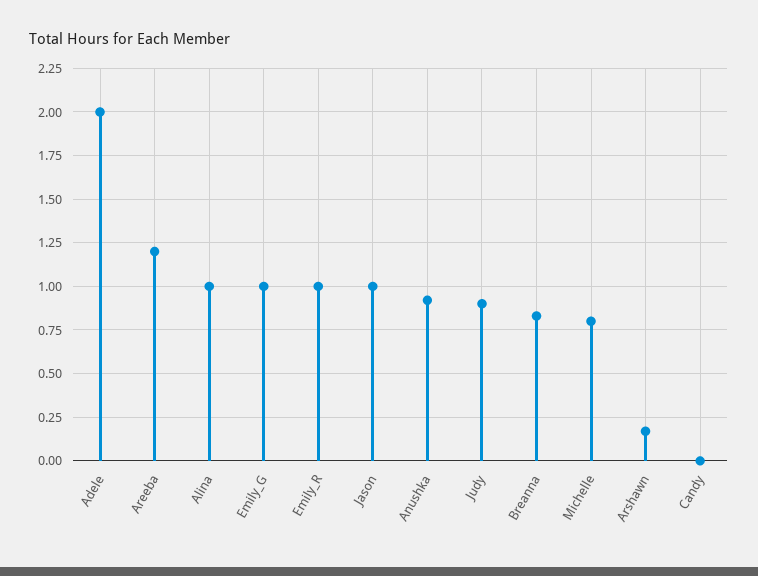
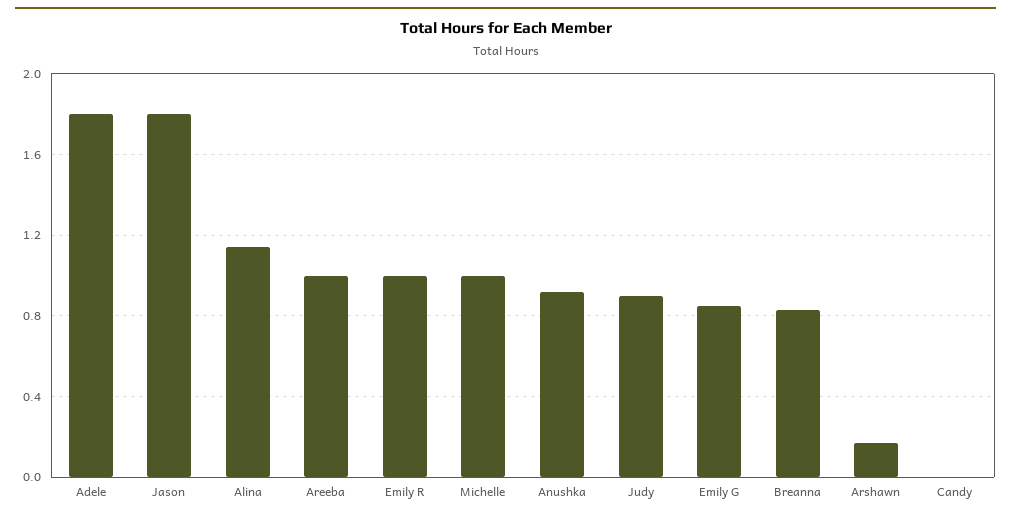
  {
-   "Adele": 2,
+   "Adele": 1.8,
-   "Areeba": 1.2,
+   "Areeba": 1,
-   "Alina": 1,
+   "Alina": 1.15,
-   "Emily_G": 1,
+   "Emily_G": 0.85,
    "Emily_R": 1,
-   "Jason": 1,
+   "Jason": 1.8,
    "Anushka": 0.9,
    "Judy": 0.9,
    "Breanna": 0.85,
-   "Michelle": 0.8,
+   "Michelle": 1,
    "Arshawn": 0.15,
    "Candy": 0
  }

